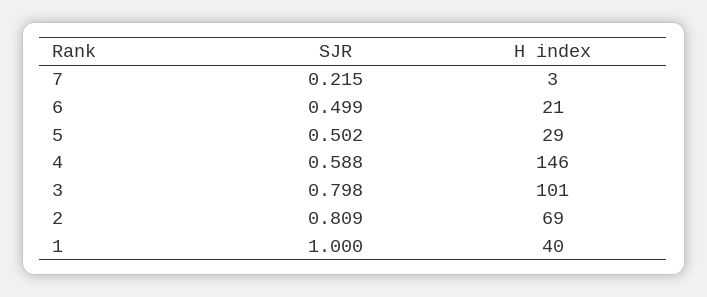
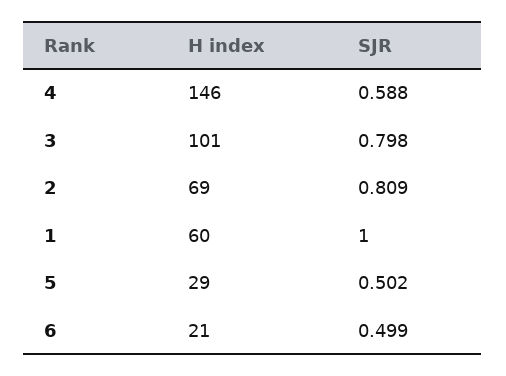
  {
    "SJR": {
-     "7": 0.215,
      "6": 0.499,
      "5": 0.502,
      "4": 0.588,
      "3": 0.798,
      "2": 0.809,
      "1": 1
    },
    "H index": {
-     "7": 3,
      "6": 21,
      "5": 29,
      "4": 146,
      "3": 101,
      "2": 69,
-     "1": 40
+     "1": 60
    }
  }

